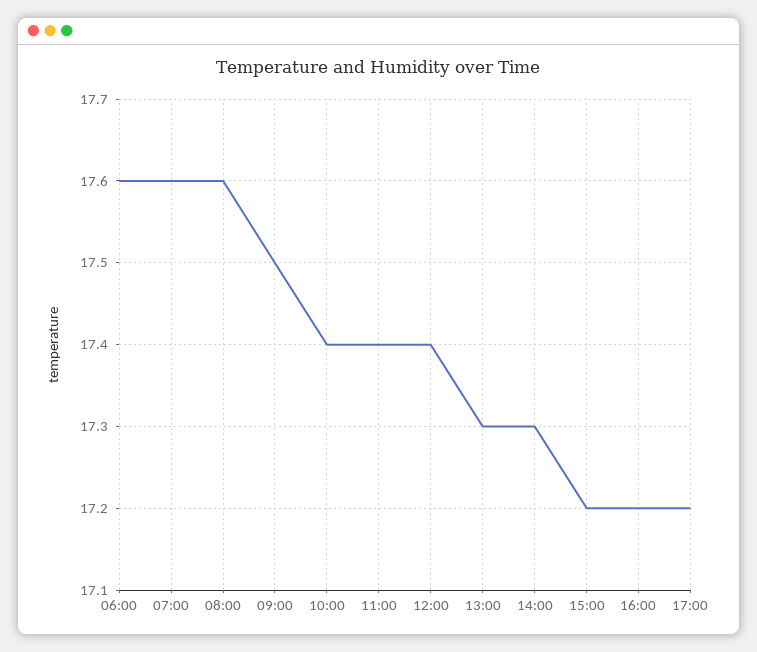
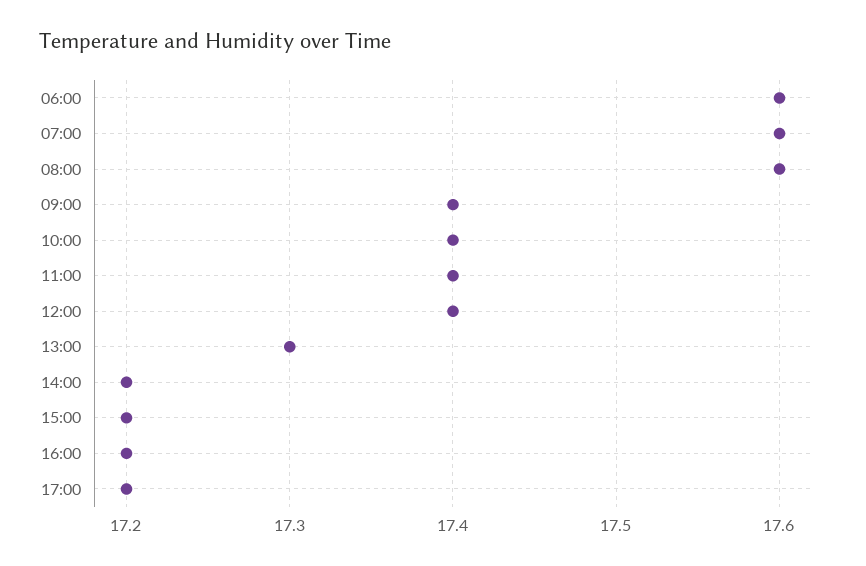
  {
    "06:00": 17.6,
    "07:00": 17.6,
    "08:00": 17.6,
-   "09:00": 17.5,
+   "09:00": 17.4,
    "10:00": 17.4,
    "11:00": 17.4,
    "12:00": 17.4,
    "13:00": 17.3,
-   "14:00": 17.3,
+   "14:00": 17.2,
    "15:00": 17.2,
    "16:00": 17.2,
    "17:00": 17.2
  }

